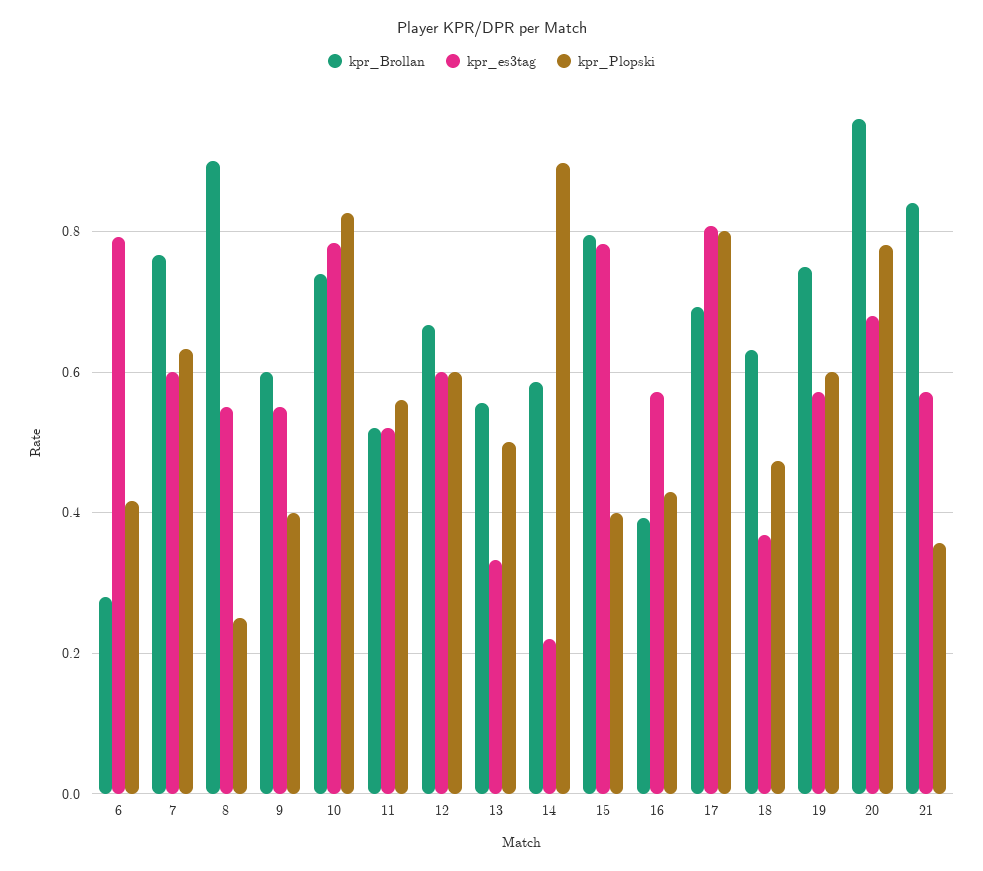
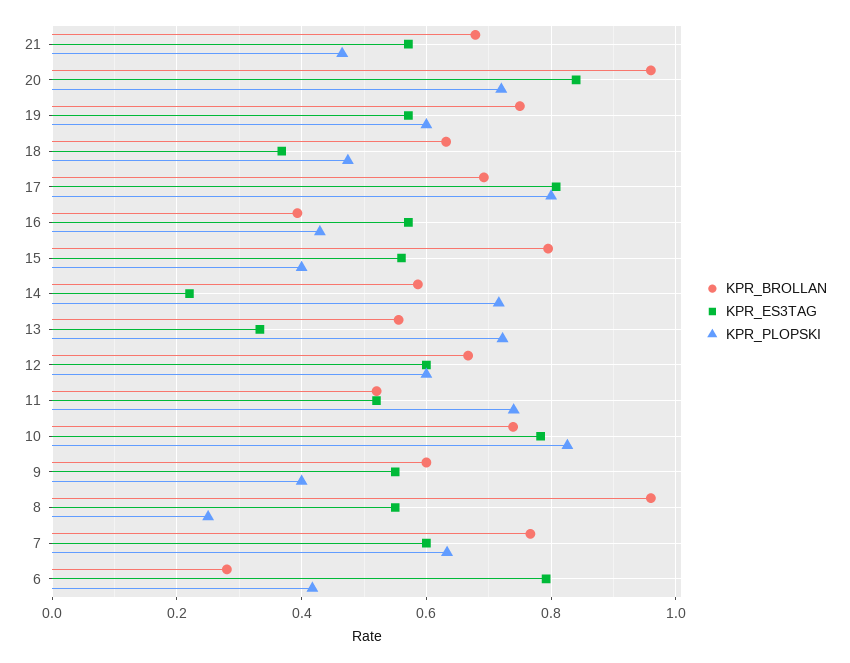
  {
    "kpr_Brollan": {
      "6": 0.28,
      "7": 0.76,
-     "8": 0.9,
+     "8": 0.96,
      "9": 0.6,
      "10": 0.74,
      "11": 0.52,
      "12": 0.66,
      "13": 0.56,
      "14": 0.58,
      "15": 0.8,
      "16": 0.4,
      "17": 0.7,
      "18": 0.64,
      "19": 0.76,
      "20": 0.96,
-     "21": 0.84
+     "21": 0.68
    },
    "kpr_es3tag": {
      "6": 0.8,
      "7": 0.6,
      "8": 0.56,
      "9": 0.56,
      "10": 0.78,
      "11": 0.52,
      "12": 0.6,
      "13": 0.34,
      "14": 0.22,
-     "15": 0.78,
+     "15": 0.56,
      "16": 0.58,
      "17": 0.8,
      "18": 0.36,
      "19": 0.58,
-     "20": 0.68,
+     "20": 0.84,
      "21": 0.58
    },
    "kpr_Plopski": {
      "6": 0.42,
      "7": 0.64,
      "8": 0.26,
      "9": 0.4,
      "10": 0.82,
-     "11": 0.56,
+     "11": 0.74,
      "12": 0.6,
-     "13": 0.5,
+     "13": 0.72,
-     "14": 0.9,
+     "14": 0.72,
      "15": 0.4,
      "16": 0.42,
      "17": 0.8,
      "18": 0.48,
      "19": 0.6,
-     "20": 0.78,
+     "20": 0.72,
-     "21": 0.36
+     "21": 0.46
    }
  }

